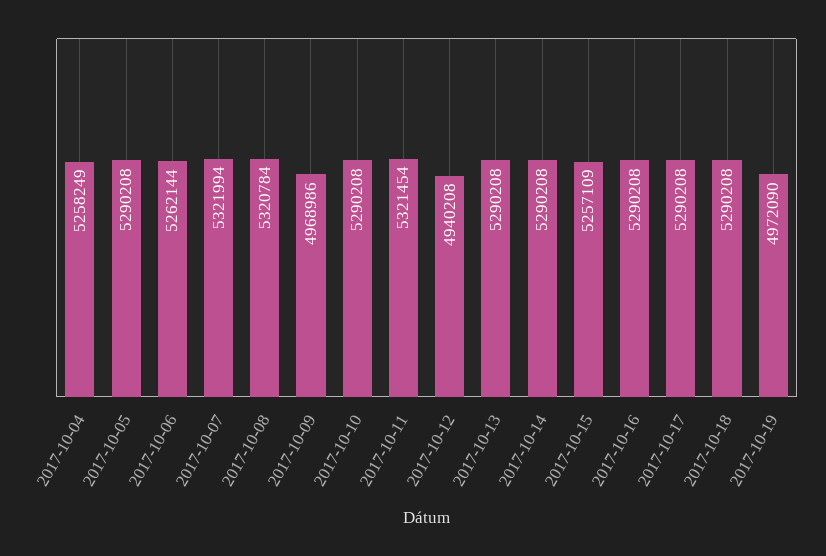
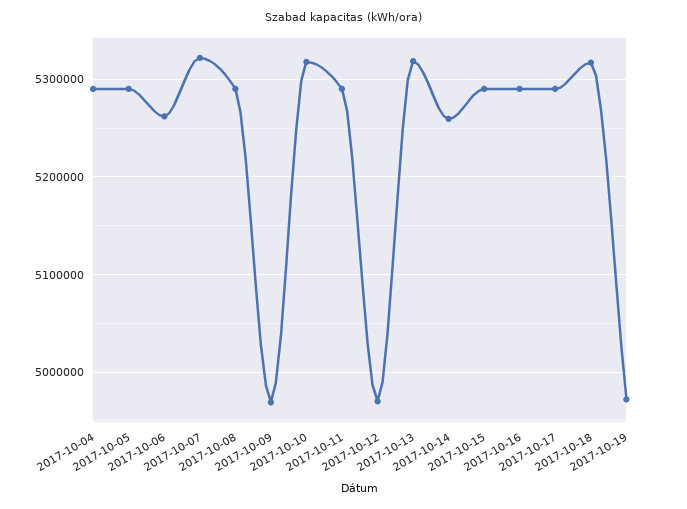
  {
-   "2017-10-04": 5258249,
+   "2017-10-04": 5290000,
    "2017-10-05": 5290208,
    "2017-10-06": 5262144,
    "2017-10-07": 5321994,
-   "2017-10-08": 5320784,
+   "2017-10-08": 5290000,
    "2017-10-09": 4968986,
-   "2017-10-10": 5290208,
+   "2017-10-10": 5320000,
-   "2017-10-11": 5321454,
+   "2017-10-11": 5290000,
-   "2017-10-12": 4940208,
+   "2017-10-12": 4970000,
-   "2017-10-13": 5290208,
+   "2017-10-13": 5320000,
-   "2017-10-14": 5290208,
+   "2017-10-14": 5260000,
-   "2017-10-15": 5257109,
+   "2017-10-15": 5290000,
    "2017-10-16": 5290208,
    "2017-10-17": 5290208,
-   "2017-10-18": 5290208,
+   "2017-10-18": 5320000,
    "2017-10-19": 4972090
  }

